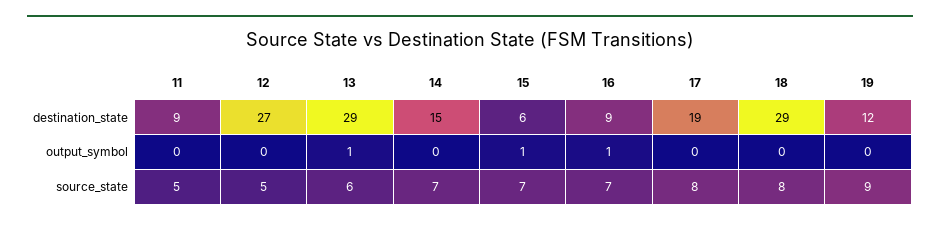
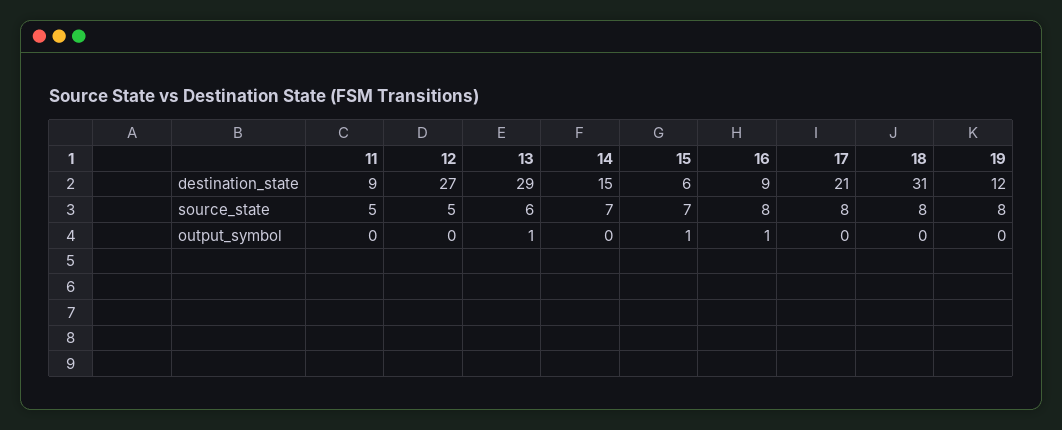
  {
    "11": {
      "destination_state": 9,
      "output_symbol": 0,
      "source_state": 5
    },
    "12": {
      "destination_state": 27,
      "output_symbol": 0,
      "source_state": 5
    },
    "13": {
      "destination_state": 29,
      "output_symbol": 1,
      "source_state": 6
    },
    "14": {
      "destination_state": 15,
      "output_symbol": 0,
      "source_state": 7
    },
    "15": {
      "destination_state": 6,
      "output_symbol": 1,
      "source_state": 7
    },
    "16": {
      "destination_state": 9,
      "output_symbol": 1,
-     "source_state": 7
+     "source_state": 8
    },
    "17": {
-     "destination_state": 19,
+     "destination_state": 21,
      "output_symbol": 0,
      "source_state": 8
    },
    "18": {
-     "destination_state": 29,
+     "destination_state": 31,
      "output_symbol": 0,
      "source_state": 8
    },
    "19": {
      "destination_state": 12,
      "output_symbol": 0,
-     "source_state": 9
+     "source_state": 8
    }
  }

